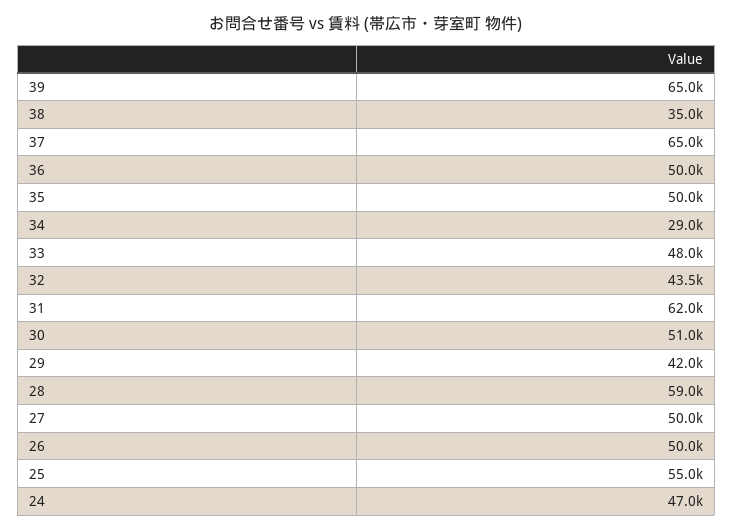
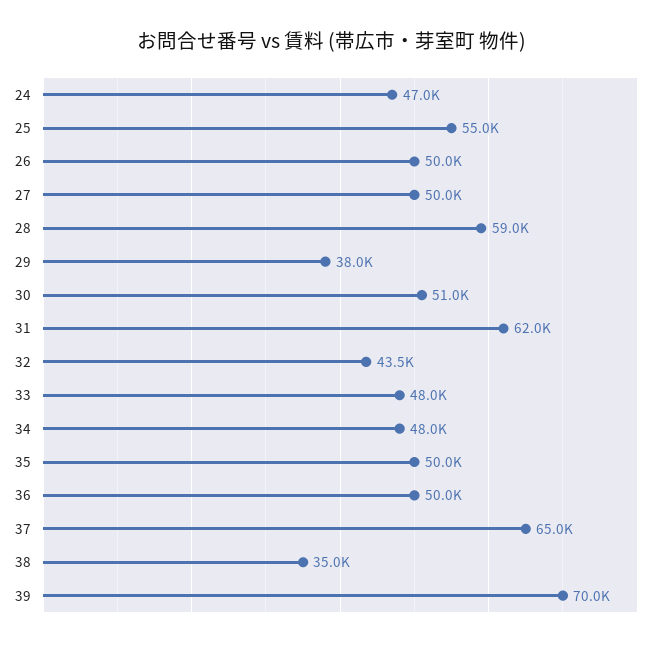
  {
-   "39": 65000,
+   "39": 70000,
    "38": 35000,
    "37": 65000,
    "36": 50000,
    "35": 50000,
-   "34": 29000,
+   "34": 48000,
    "33": 48000,
    "32": 43500,
    "31": 62000,
    "30": 51000,
-   "29": 42000,
+   "29": 38000,
    "28": 59000,
    "27": 50000,
    "26": 50000,
    "25": 55000,
    "24": 47000
  }

